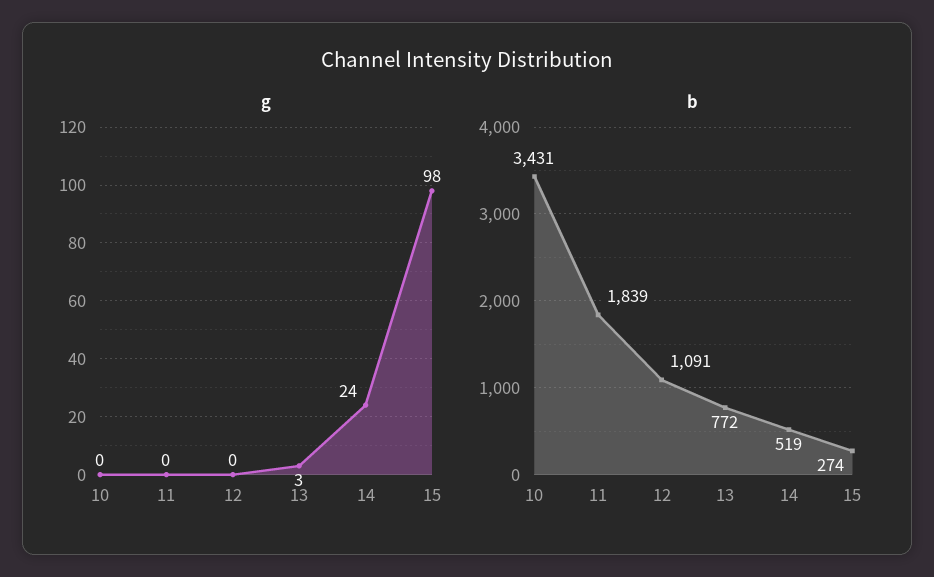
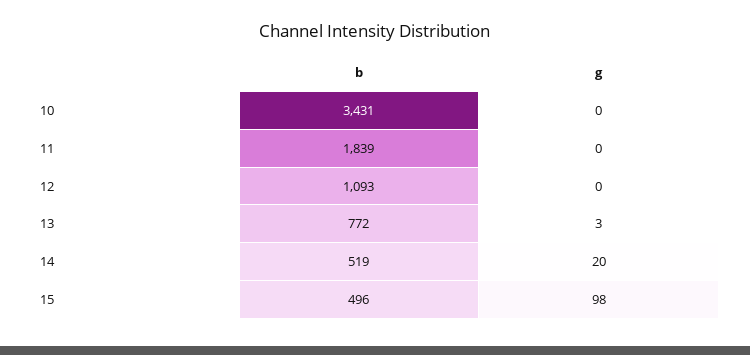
  {
    "g": {
      "10": 0,
      "11": 0,
      "12": 0,
      "13": 3,
-     "14": 24,
+     "14": 20,
      "15": 98
    },
    "b": {
      "10": 3431,
      "11": 1839,
-     "12": 1091,
+     "12": 1093,
      "13": 772,
      "14": 519,
-     "15": 274
+     "15": 496
    }
  }

